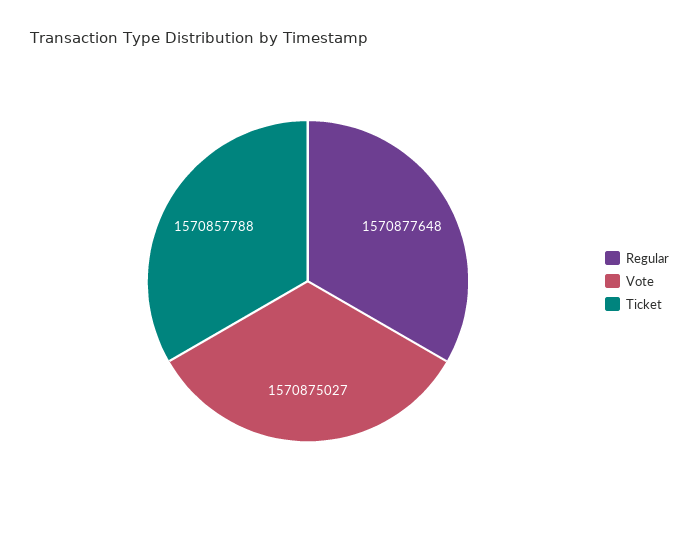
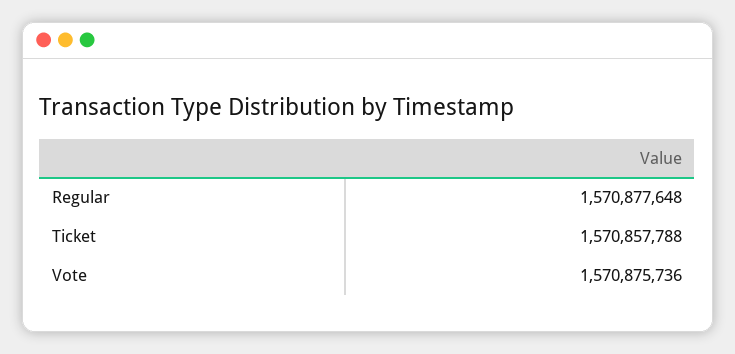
  {
    "Regular": 1570877648,
-   "Vote": 1570875027,
+   "Vote": 1570875736,
    "Ticket": 1570857788
  }

